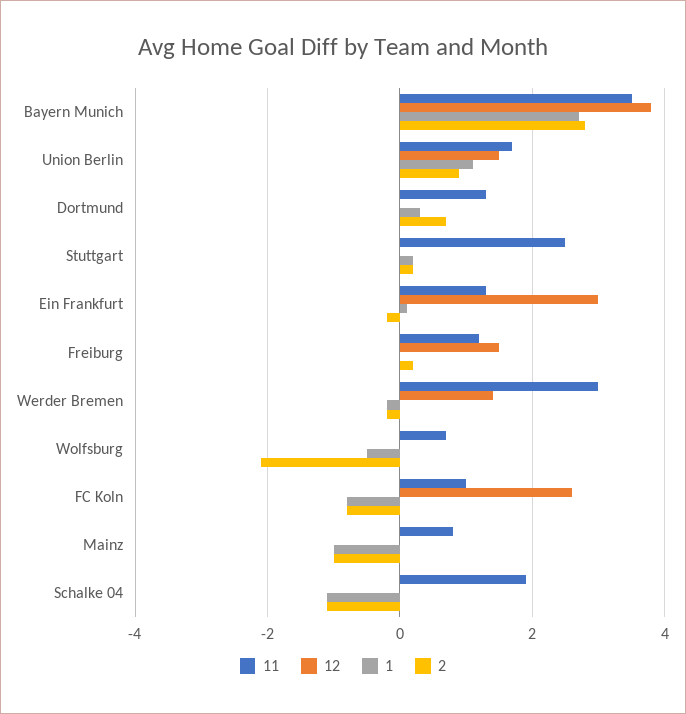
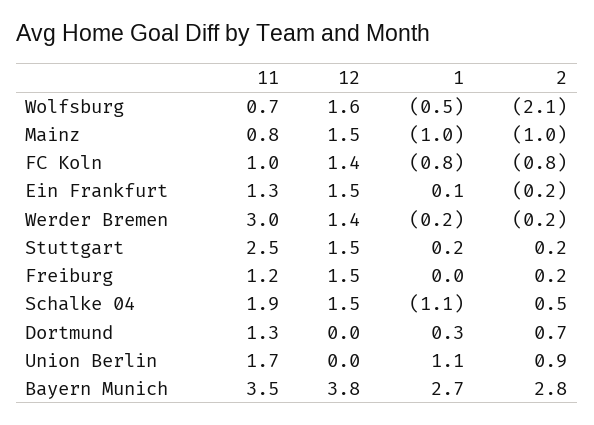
  {
    "11": {
      "Bayern Munich": 3.5,
      "Union Berlin": 1.7,
      "Dortmund": 1.3,
      "Stuttgart": 2.5,
      "Ein Frankfurt": 1.3,
      "Freiburg": 1.2,
      "Werder Bremen": 3,
      "Wolfsburg": 0.7,
      "FC Koln": 1,
      "Mainz": 0.8,
      "Schalke 04": 1.9
    },
    "12": {
      "Bayern Munich": 3.8,
-     "Union Berlin": 1.5,
+     "Union Berlin": 0,
      "Dortmund": 0,
-     "Stuttgart": 0,
+     "Stuttgart": 1.5,
-     "Ein Frankfurt": 3,
+     "Ein Frankfurt": 1.5,
      "Freiburg": 1.5,
      "Werder Bremen": 1.4,
-     "Wolfsburg": 0,
+     "Wolfsburg": 1.6,
-     "FC Koln": 2.5,
+     "FC Koln": 1.4,
-     "Mainz": 0,
+     "Mainz": 1.5,
-     "Schalke 04": 0
+     "Schalke 04": 1.5
    },
    "1": {
      "Bayern Munich": 2.7,
      "Union Berlin": 1.1,
      "Dortmund": 0.3,
      "Stuttgart": 0.2,
      "Ein Frankfurt": 0.1,
      "Freiburg": 0,
      "Werder Bremen": -0.2,
      "Wolfsburg": -0.5,
      "FC Koln": -0.8,
      "Mainz": -1,
      "Schalke 04": -1.1
    },
    "2": {
      "Bayern Munich": 2.8,
      "Union Berlin": 0.9,
      "Dortmund": 0.7,
      "Stuttgart": 0.2,
      "Ein Frankfurt": -0.2,
      "Freiburg": 0.2,
      "Werder Bremen": -0.2,
      "Wolfsburg": -2.1,
      "FC Koln": -0.8,
      "Mainz": -1,
-     "Schalke 04": -1
+     "Schalke 04": 0.5
    }
  }

